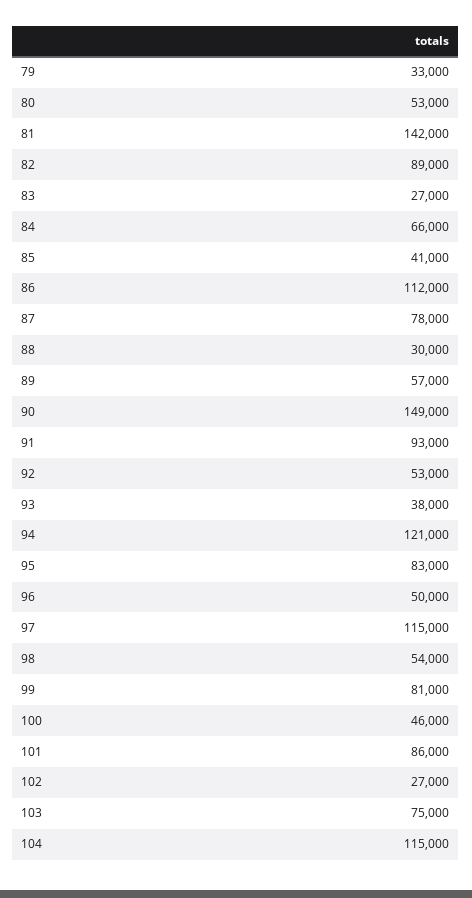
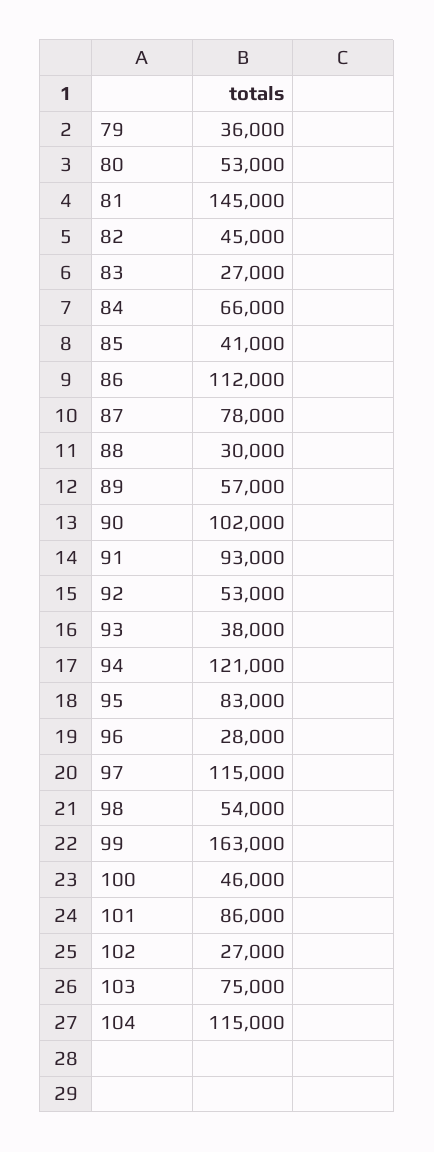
  {
-   "79": 33000,
+   "79": 36000,
    "80": 53000,
-   "81": 142000,
+   "81": 145000,
-   "82": 89000,
+   "82": 45000,
    "83": 27000,
    "84": 66000,
    "85": 41000,
    "86": 112000,
    "87": 78000,
    "88": 30000,
    "89": 57000,
-   "90": 149000,
+   "90": 102000,
    "91": 93000,
    "92": 53000,
    "93": 38000,
    "94": 121000,
    "95": 83000,
-   "96": 50000,
+   "96": 28000,
    "97": 115000,
    "98": 54000,
-   "99": 81000,
+   "99": 163000,
    "100": 46000,
    "101": 86000,
    "102": 27000,
    "103": 75000,
    "104": 115000
  }

